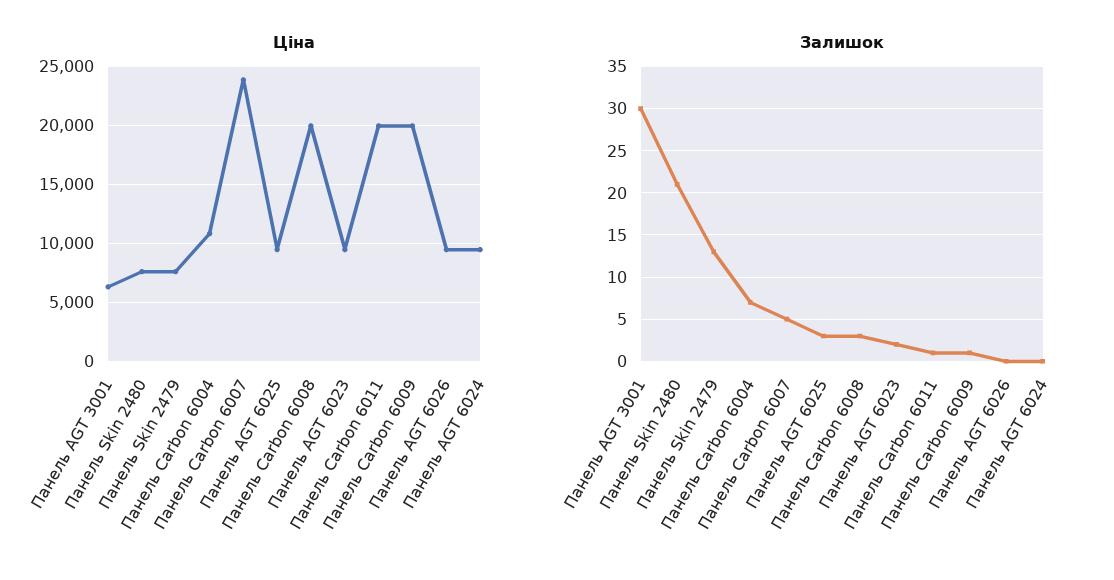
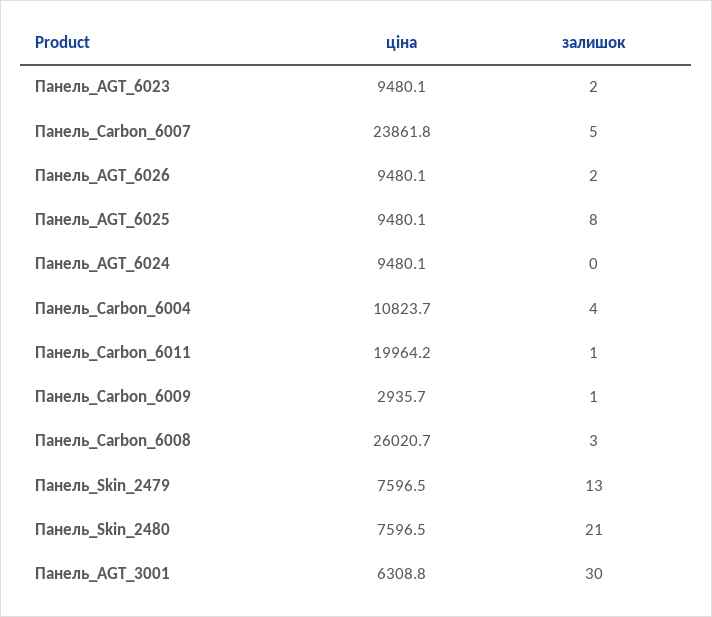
  {
    "Ціна": {
      "Панель AGT 3001": 6308.8,
      "Панель Skin 2480": 7596.5,
      "Панель Skin 2479": 7596.5,
      "Панель Carbon 6004": 10823.7,
      "Панель Carbon 6007": 23861.8,
      "Панель AGT 6025": 9480.1,
-     "Панель Carbon 6008": 20000,
+     "Панель Carbon 6008": 26020.7,
      "Панель AGT 6023": 9480.1,
      "Панель Carbon 6011": 19964.2,
-     "Панель Carbon 6009": 20000,
+     "Панель Carbon 6009": 2935.7,
      "Панель AGT 6026": 9480.1,
      "Панель AGT 6024": 9480.1
    },
    "Залишок": {
      "Панель AGT 3001": 30,
      "Панель Skin 2480": 21,
      "Панель Skin 2479": 13,
-     "Панель Carbon 6004": 7,
+     "Панель Carbon 6004": 4,
      "Панель Carbon 6007": 5,
-     "Панель AGT 6025": 3,
+     "Панель AGT 6025": 8,
      "Панель Carbon 6008": 3,
      "Панель AGT 6023": 2,
      "Панель Carbon 6011": 1,
      "Панель Carbon 6009": 1,
-     "Панель AGT 6026": 0,
+     "Панель AGT 6026": 2,
      "Панель AGT 6024": 0
    }
  }

